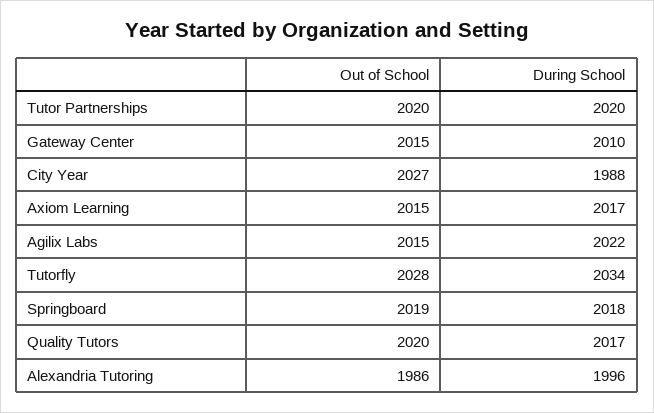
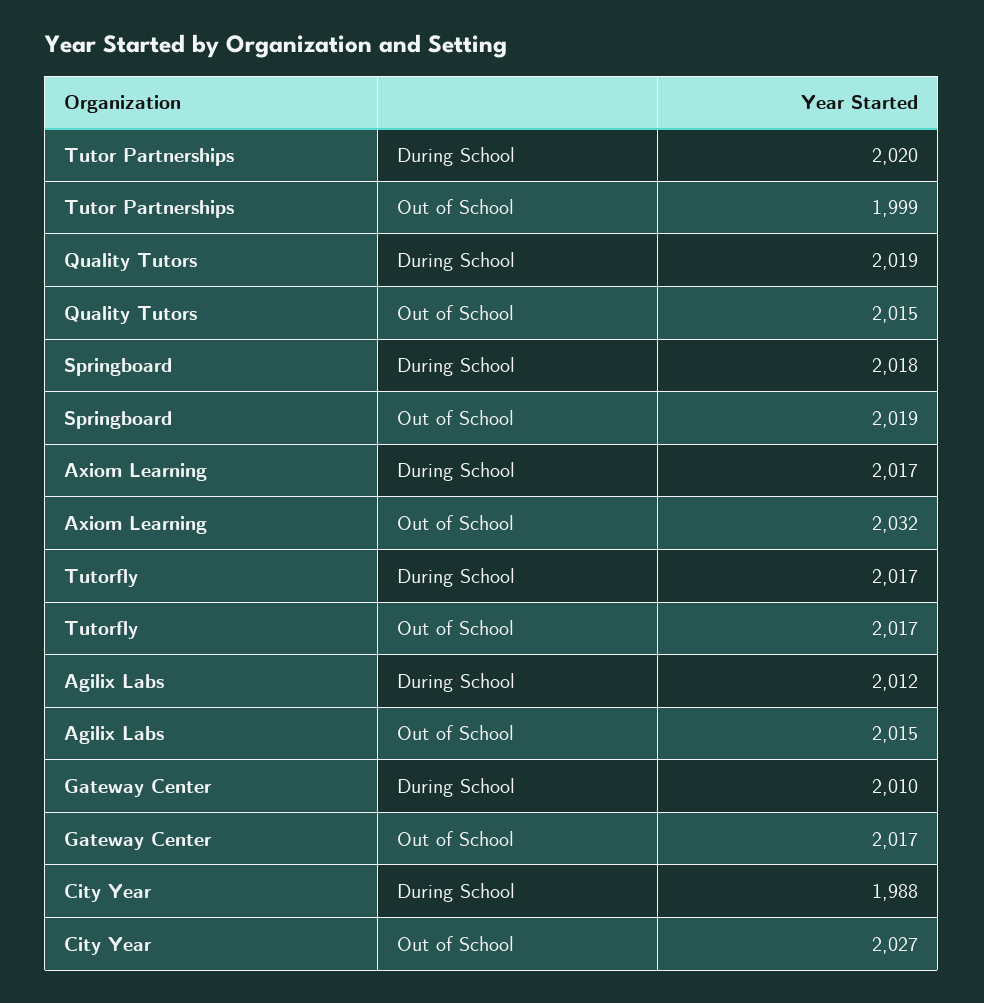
  {
    "Out of School": {
-     "Tutor Partnerships": 2020,
+     "Tutor Partnerships": 1999,
-     "Gateway Center": 2015,
+     "Gateway Center": 2017,
      "City Year": 2027,
-     "Axiom Learning": 2015,
+     "Axiom Learning": 2032,
      "Agilix Labs": 2015,
-     "Tutorfly": 2028,
+     "Tutorfly": 2017,
      "Springboard": 2019,
-     "Quality Tutors": 2020,
+     "Quality Tutors": 2015
-     "Alexandria Tutoring": 1986
    },
    "During School": {
      "Tutor Partnerships": 2020,
      "Gateway Center": 2010,
      "City Year": 1988,
      "Axiom Learning": 2017,
-     "Agilix Labs": 2022,
+     "Agilix Labs": 2012,
-     "Tutorfly": 2034,
+     "Tutorfly": 2017,
      "Springboard": 2018,
-     "Quality Tutors": 2017,
+     "Quality Tutors": 2019
-     "Alexandria Tutoring": 1996
    }
  }

